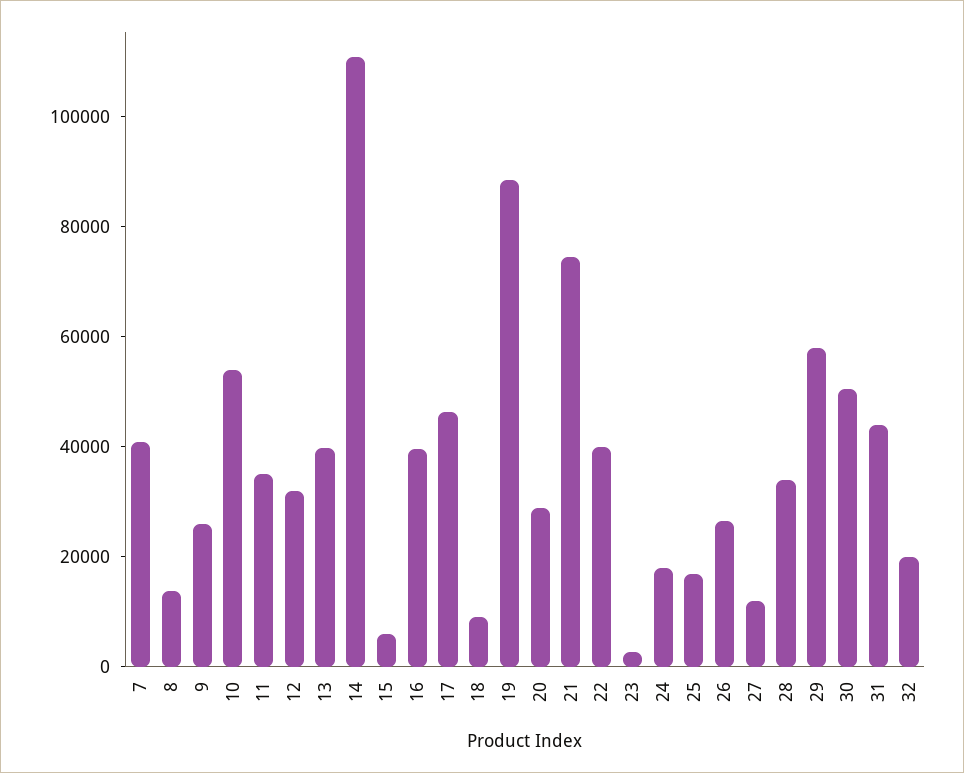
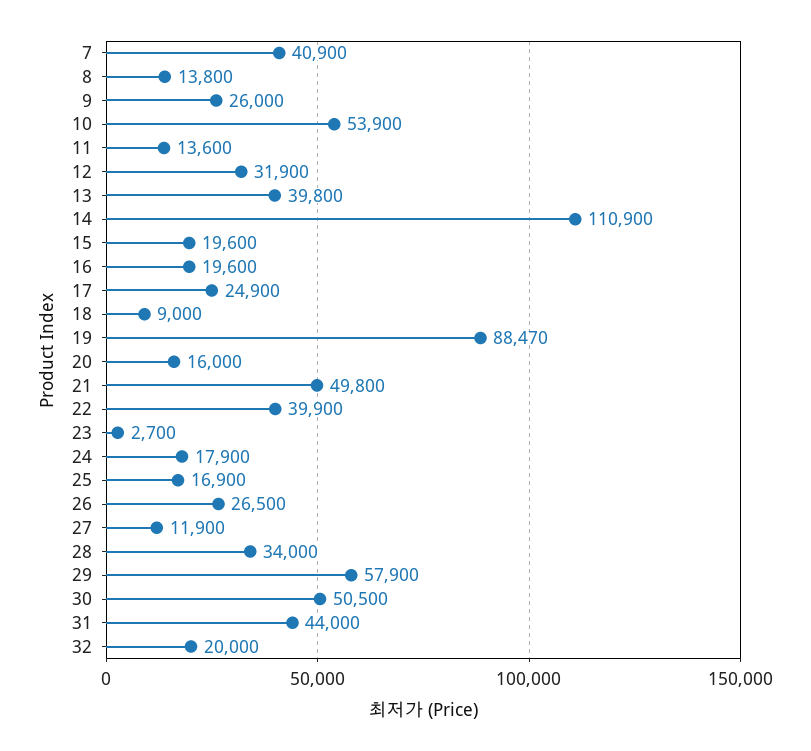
  {
    "7": 40900,
    "8": 13800,
    "9": 26000,
    "10": 53900,
-   "11": 35000,
+   "11": 13600,
    "12": 31900,
    "13": 39800,
    "14": 110900,
-   "15": 5000,
+   "15": 19600,
-   "16": 40000,
+   "16": 19600,
-   "17": 45000,
+   "17": 24900,
    "18": 9000,
    "19": 88470,
-   "20": 30000,
+   "20": 16000,
-   "21": 75000,
+   "21": 49800,
    "22": 39900,
    "23": 2700,
    "24": 17900,
    "25": 16900,
    "26": 26500,
    "27": 11900,
    "28": 34000,
    "29": 57900,
    "30": 50500,
    "31": 44000,
    "32": 20000
  }

